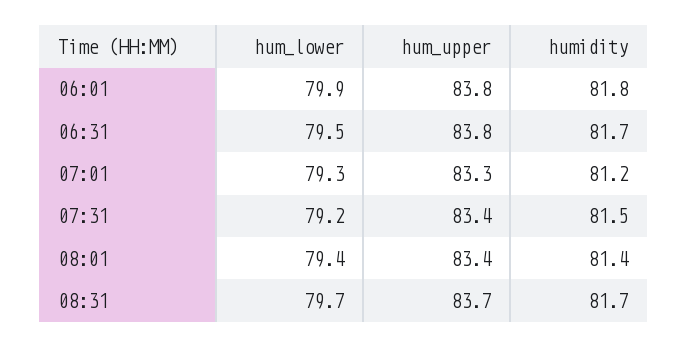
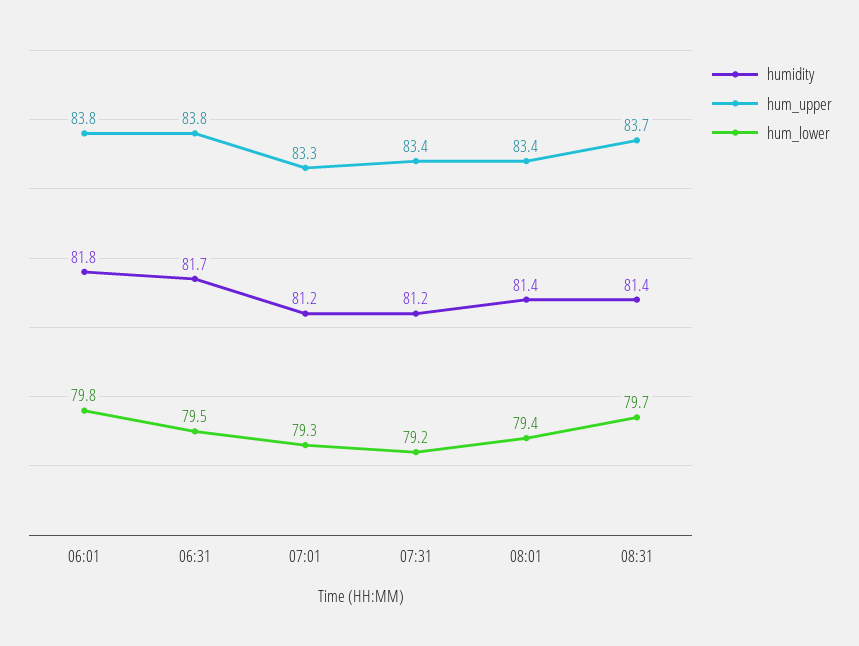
  {
    "hum_lower": {
-     "06:01": 79.9,
+     "06:01": 79.8,
      "06:31": 79.5,
      "07:01": 79.3,
      "07:31": 79.2,
      "08:01": 79.4,
      "08:31": 79.7
    },
    "hum_upper": {
      "06:01": 83.8,
      "06:31": 83.8,
      "07:01": 83.3,
      "07:31": 83.4,
      "08:01": 83.4,
      "08:31": 83.7
    },
    "humidity": {
      "06:01": 81.8,
      "06:31": 81.7,
      "07:01": 81.2,
-     "07:31": 81.5,
+     "07:31": 81.2,
      "08:01": 81.4,
-     "08:31": 81.7
+     "08:31": 81.4
    }
  }

